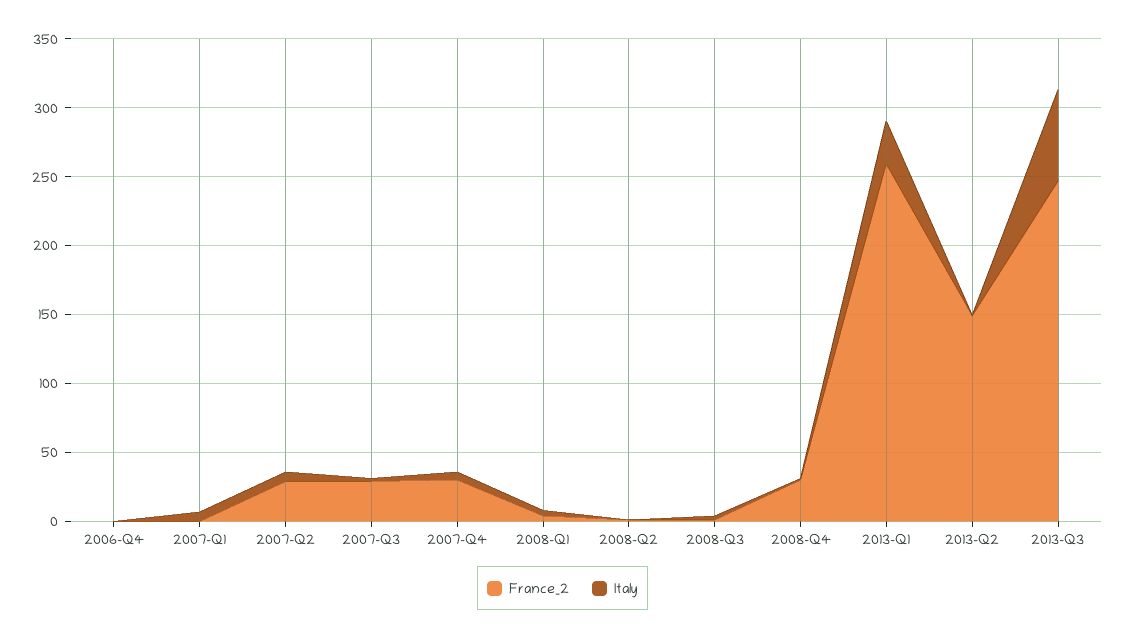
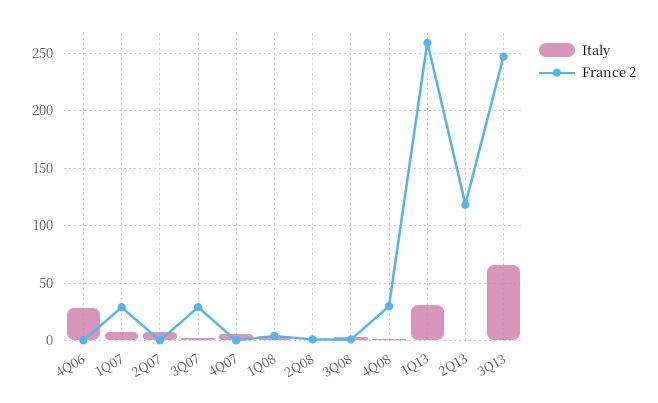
  {
    "France_2": {
      "2006-Q4": 0,
-     "2007-Q1": 0,
+     "2007-Q1": 30,
-     "2007-Q2": 30,
+     "2007-Q2": 0,
      "2007-Q3": 30,
-     "2007-Q4": 30,
+     "2007-Q4": 0,
      "2008-Q1": 0,
      "2008-Q2": 0,
      "2008-Q3": 0,
      "2008-Q4": 30,
      "2013-Q1": 260,
-     "2013-Q2": 150,
+     "2013-Q2": 120,
      "2013-Q3": 250
    },
    "Italy": {
-     "2006-Q4": 0,
+     "2006-Q4": 30,
      "2007-Q1": 10,
      "2007-Q2": 10,
      "2007-Q3": 0,
      "2007-Q4": 10,
      "2008-Q1": 0,
      "2008-Q2": 0,
      "2008-Q3": 0,
      "2008-Q4": 0,
      "2013-Q1": 30,
      "2013-Q2": 0,
      "2013-Q3": 70
    }
  }

